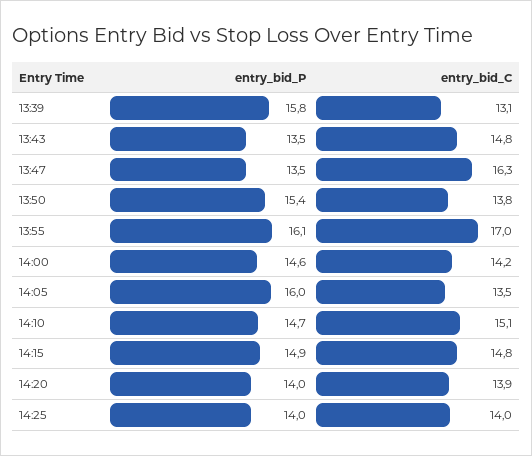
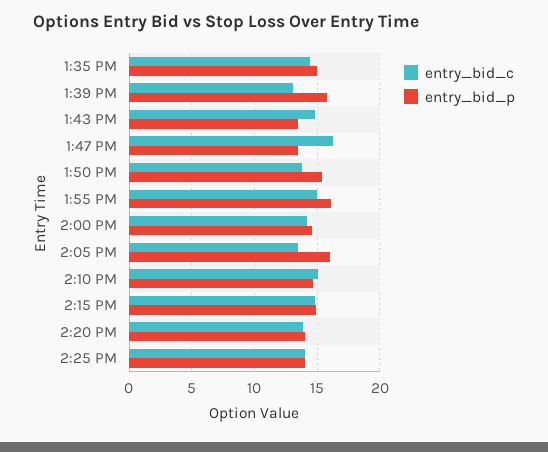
  {
    "entry_bid_P": {
      "13:39": 15.8,
      "13:43": 13.5,
      "13:47": 13.5,
      "13:50": 15.4,
      "13:55": 16.1,
      "14:00": 14.6,
      "14:05": 16,
      "14:10": 14.7,
      "14:15": 14.9,
      "14:20": 14,
-     "14:25": 14
+     "14:25": 14,
+     "1:35 PM": 15
    },
    "entry_bid_C": {
      "13:39": 13.1,
      "13:43": 14.8,
      "13:47": 16.3,
      "13:50": 13.8,
-     "13:55": 17,
+     "13:55": 15,
      "14:00": 14.2,
      "14:05": 13.5,
      "14:10": 15.1,
      "14:15": 14.8,
      "14:20": 13.9,
-     "14:25": 14
+     "14:25": 14,
+     "1:35 PM": 14.5
    }
  }

